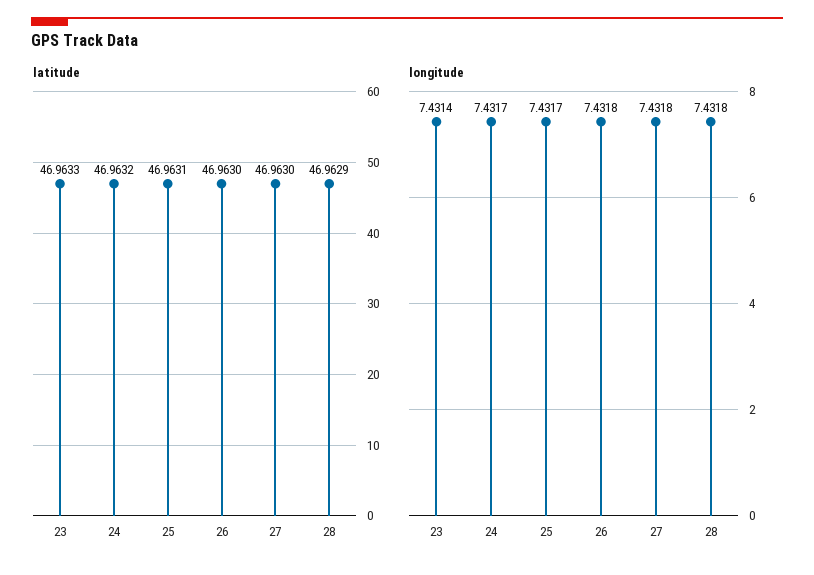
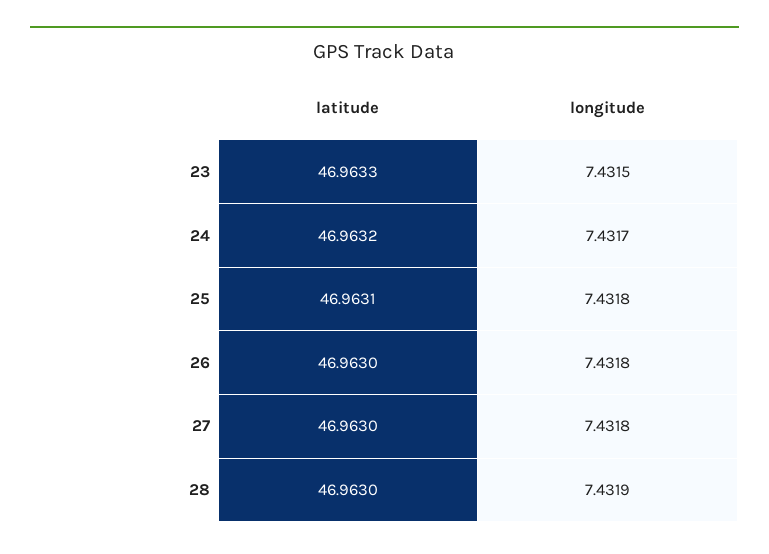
  {
    "latitude": {
      "23": 46.9633,
      "24": 46.9632,
      "25": 46.9631,
      "26": 46.963,
      "27": 46.963,
-     "28": 46.9629
+     "28": 46.963
    },
    "longitude": {
-     "23": 7.4314,
+     "23": 7.4315,
      "24": 7.4317,
-     "25": 7.4317,
+     "25": 7.4318,
      "26": 7.4318,
      "27": 7.4318,
-     "28": 7.4318
+     "28": 7.4319
    }
  }

